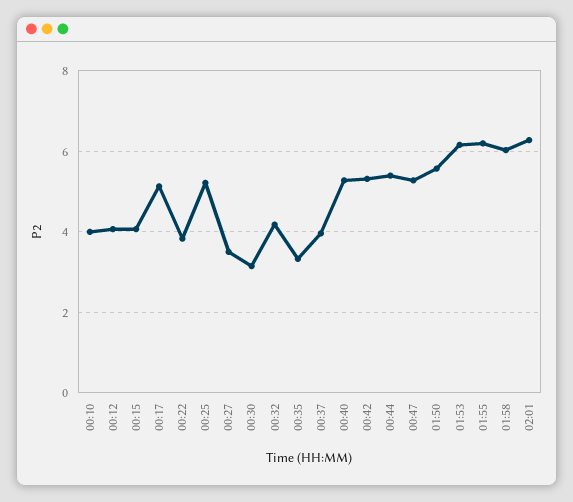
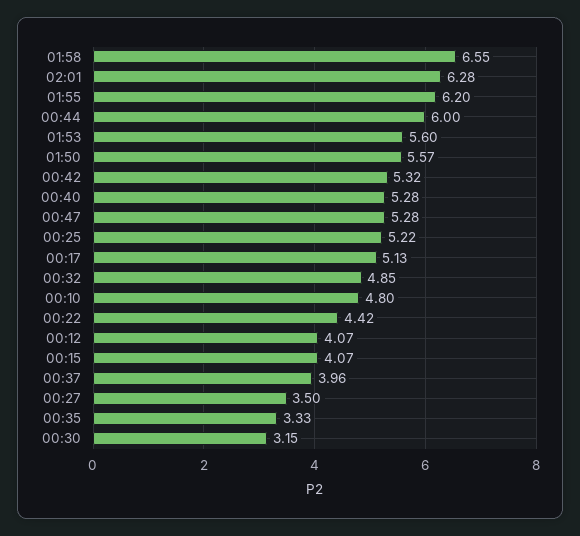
  {
-   "00:10": 4,
+   "00:10": 4.8,
    "00:12": 4.07,
    "00:15": 4.07,
    "00:17": 5.13,
-   "00:22": 3.8,
+   "00:22": 4.42,
    "00:25": 5.22,
    "00:27": 3.5,
    "00:30": 3.15,
-   "00:32": 4.2,
+   "00:32": 4.85,
    "00:35": 3.33,
    "00:37": 3.96,
    "00:40": 5.28,
    "00:42": 5.32,
-   "00:44": 5.4,
+   "00:44": 6,
    "00:47": 5.28,
    "01:50": 5.57,
-   "01:53": 6.2,
+   "01:53": 5.6,
    "01:55": 6.2,
-   "01:58": 6,
+   "01:58": 6.55,
    "02:01": 6.28
  }

